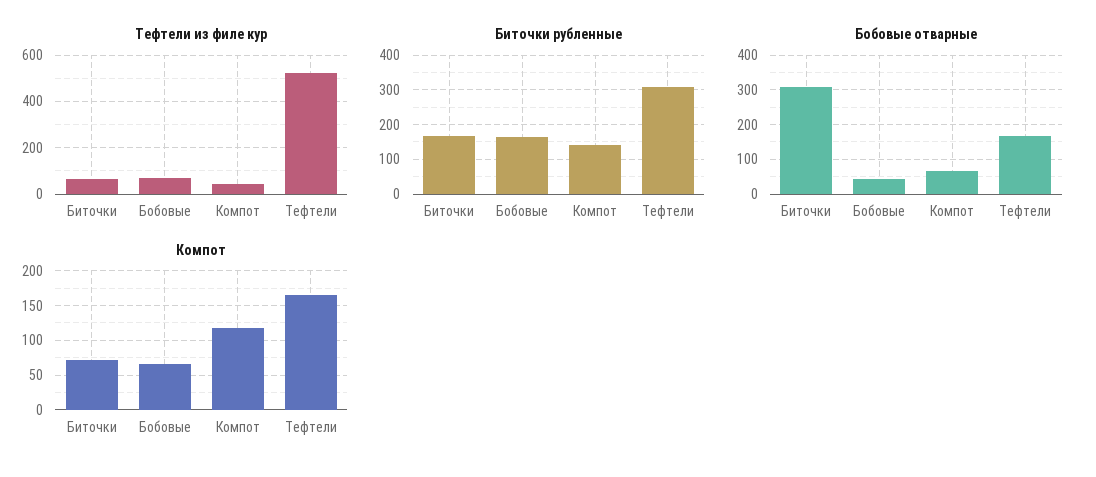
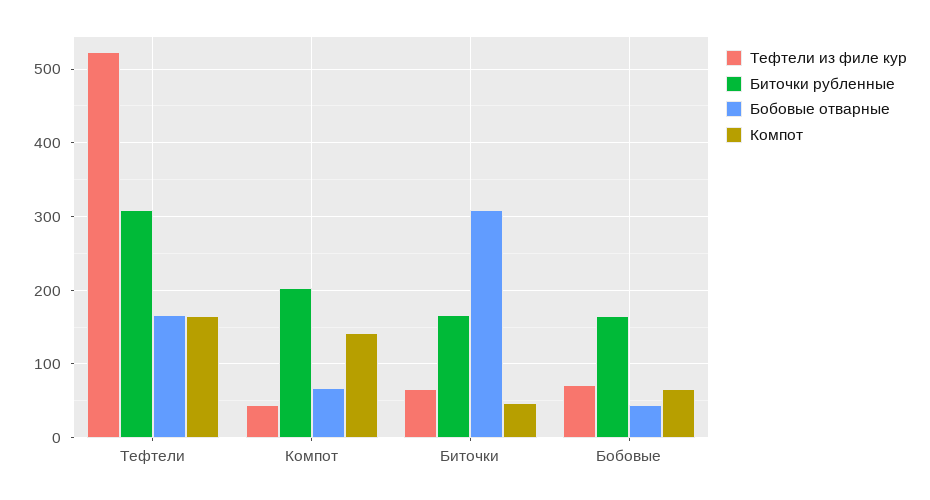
  {
    "Тефтели из филе кур": {
      "Биточки": 70,
      "Бобовые": 70,
      "Компот": 40,
      "Тефтели": 520
    },
    "Биточки рубленные": {
      "Биточки": 170,
      "Бобовые": 160,
-     "Компот": 140,
+     "Компот": 200,
      "Тефтели": 310
    },
    "Бобовые отварные": {
      "Биточки": 310,
      "Бобовые": 40,
      "Компот": 70,
      "Тефтели": 170
    },
    "Компот": {
-     "Биточки": 70,
+     "Биточки": 50,
      "Бобовые": 70,
-     "Компот": 120,
+     "Компот": 140,
      "Тефтели": 160
    }
  }

